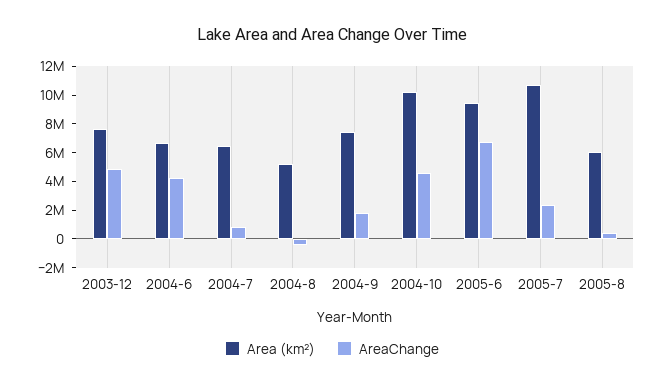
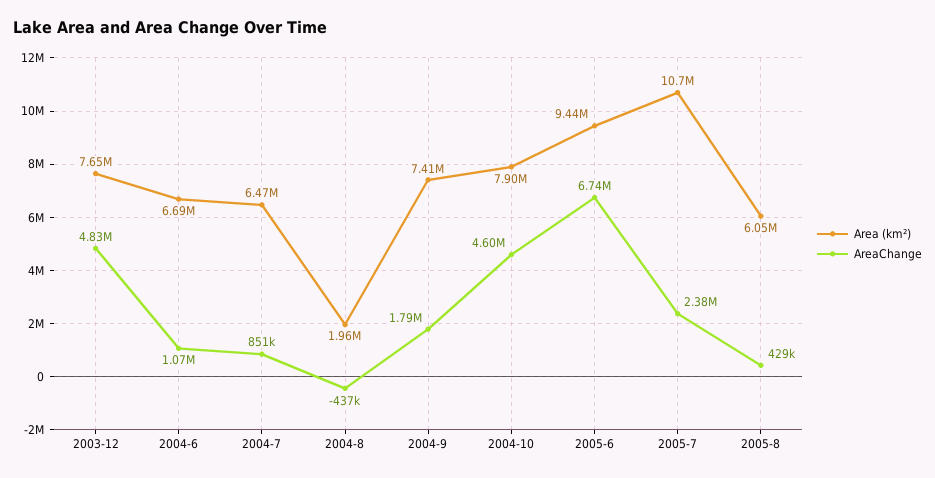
  {
    "Area (km²)": {
      "2003-12": 7650000,
      "2004-6": 6690000,
      "2004-7": 6470000,
-     "2004-8": 5000000,
+     "2004-8": 1960000,
      "2004-9": 7410000,
-     "2004-10": 10000000,
+     "2004-10": 7900000,
      "2005-6": 9440000,
      "2005-7": 10700000,
      "2005-8": 6050000
    },
    "AreaChange": {
      "2003-12": 4830000,
-     "2004-6": 4000000,
+     "2004-6": 1070000,
      "2004-7": 851000,
      "2004-8": -437000,
      "2004-9": 1790000,
      "2004-10": 4600000,
      "2005-6": 6740000,
      "2005-7": 2380000,
      "2005-8": 429000
    }
  }

